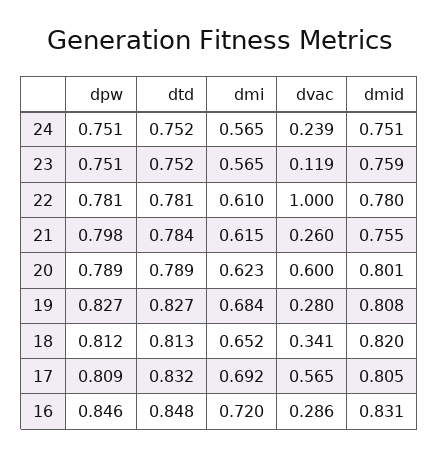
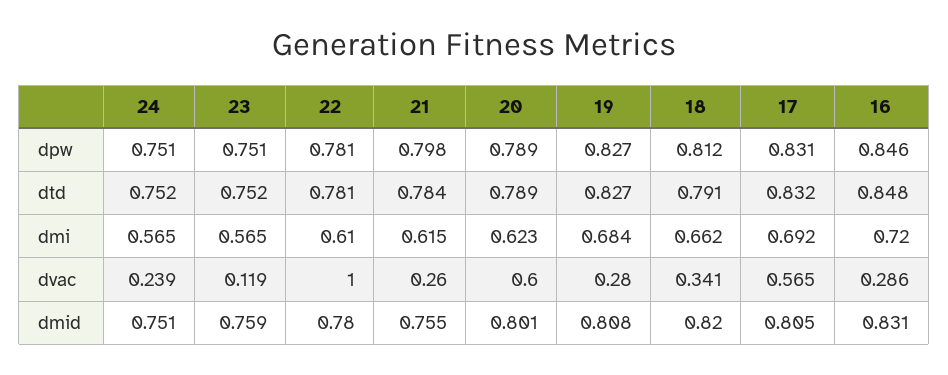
  {
    "dpw": {
      "24": 0.751,
      "23": 0.751,
      "22": 0.781,
      "21": 0.798,
      "20": 0.789,
      "19": 0.827,
      "18": 0.812,
-     "17": 0.809,
+     "17": 0.831,
      "16": 0.846
    },
    "dtd": {
      "24": 0.752,
      "23": 0.752,
      "22": 0.781,
      "21": 0.784,
      "20": 0.789,
      "19": 0.827,
-     "18": 0.813,
+     "18": 0.791,
      "17": 0.832,
      "16": 0.848
    },
    "dmi": {
      "24": 0.565,
      "23": 0.565,
      "22": 0.61,
      "21": 0.615,
      "20": 0.623,
      "19": 0.684,
-     "18": 0.652,
+     "18": 0.662,
      "17": 0.692,
      "16": 0.72
    },
    "dvac": {
      "24": 0.239,
      "23": 0.119,
      "22": 1,
      "21": 0.26,
      "20": 0.6,
      "19": 0.28,
      "18": 0.341,
      "17": 0.565,
      "16": 0.286
    },
    "dmid": {
      "24": 0.751,
      "23": 0.759,
      "22": 0.78,
      "21": 0.755,
      "20": 0.801,
      "19": 0.808,
      "18": 0.82,
      "17": 0.805,
      "16": 0.831
    }
  }

